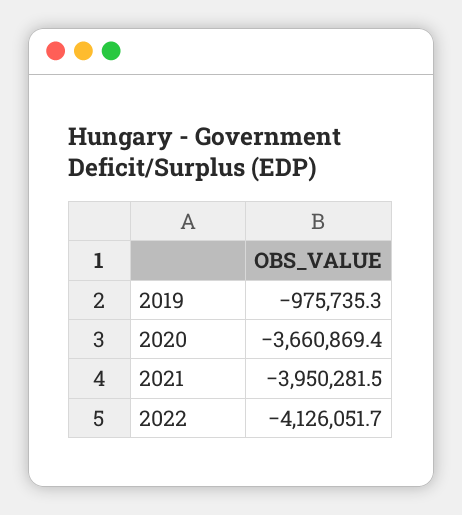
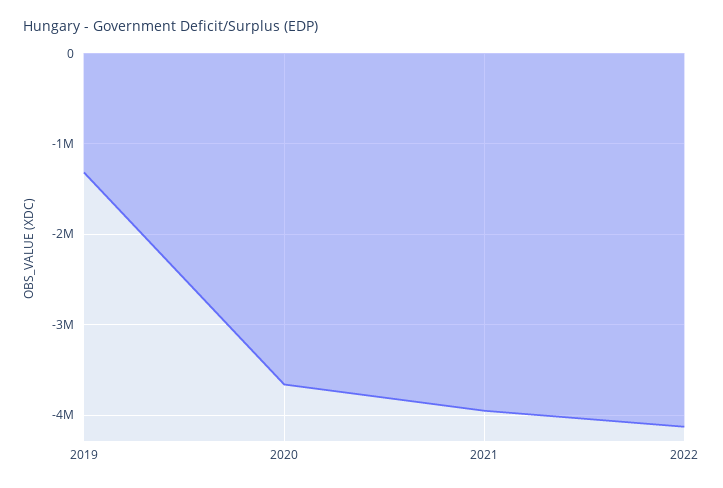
  {
-   "2019": -975735.3,
+   "2019": -1300000,
    "2020": -3660869.4,
    "2021": -3950281.5,
    "2022": -4126051.7
  }

